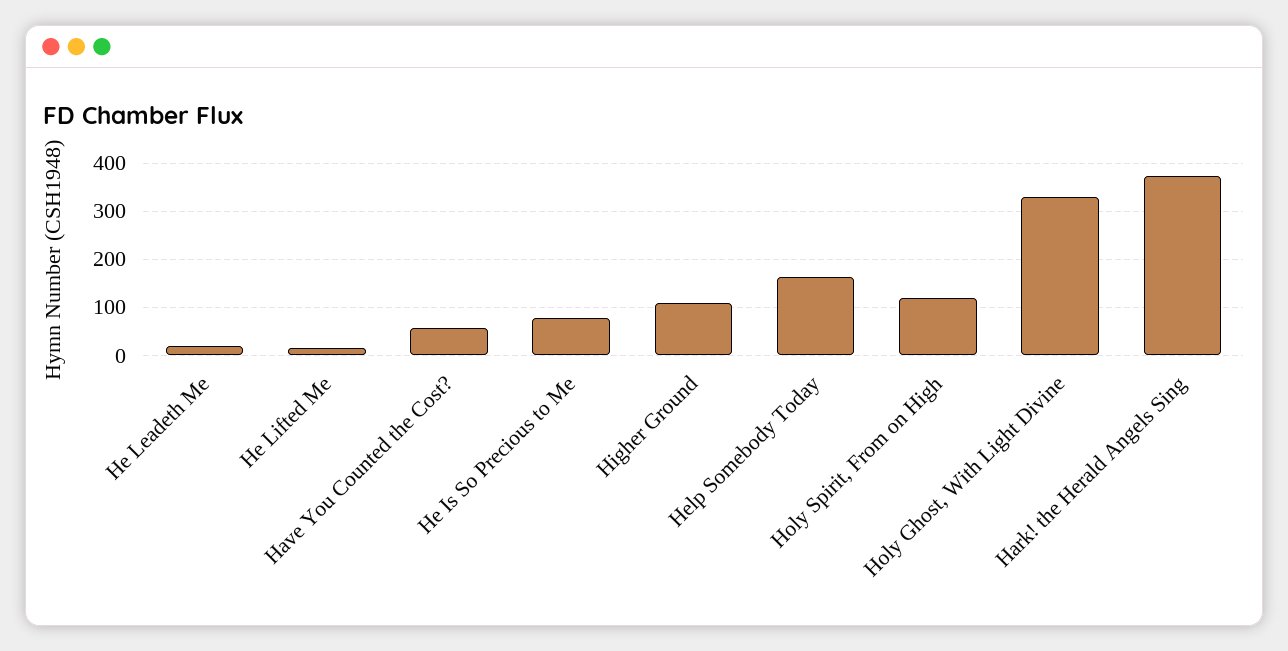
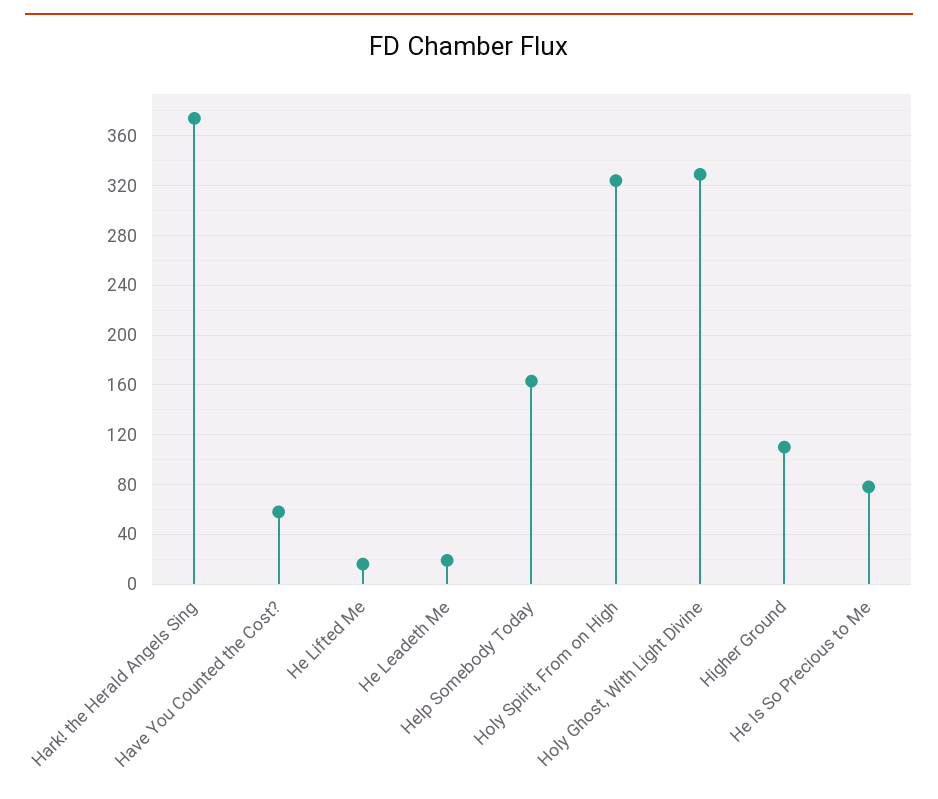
  {
    "He Leadeth Me": 20,
    "He Lifted Me": 15,
    "Have You Counted the Cost?": 60,
    "He Is So Precious to Me": 80,
    "Higher Ground": 110,
    "Help Somebody Today": 165,
-   "Holy Spirit, From on High": 120,
+   "Holy Spirit, From on High": 325,
    "Holy Ghost, With Light Divine": 330,
    "Hark! the Herald Angels Sing": 375
  }

